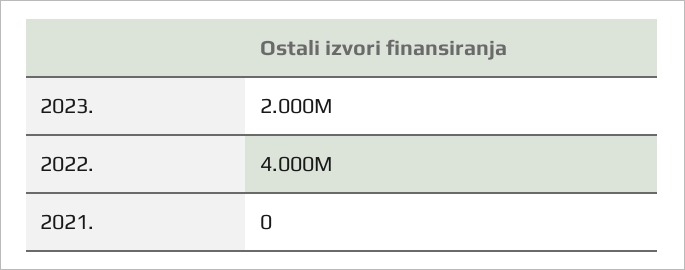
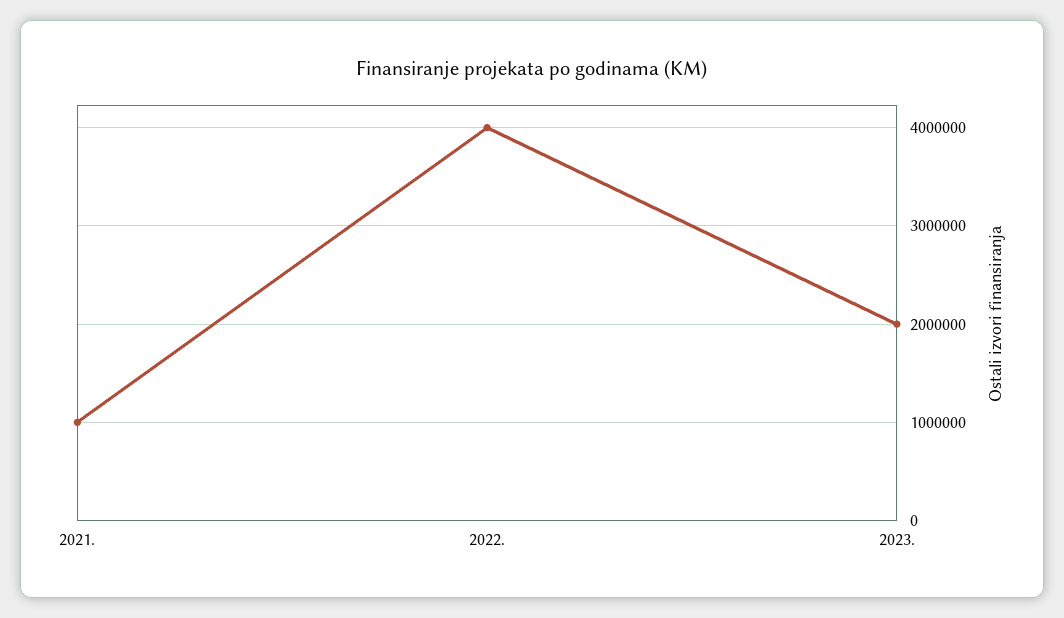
  {
    "2023.": 2000000,
    "2022.": 4000000,
-   "2021.": 0
+   "2021.": 1000000
  }

